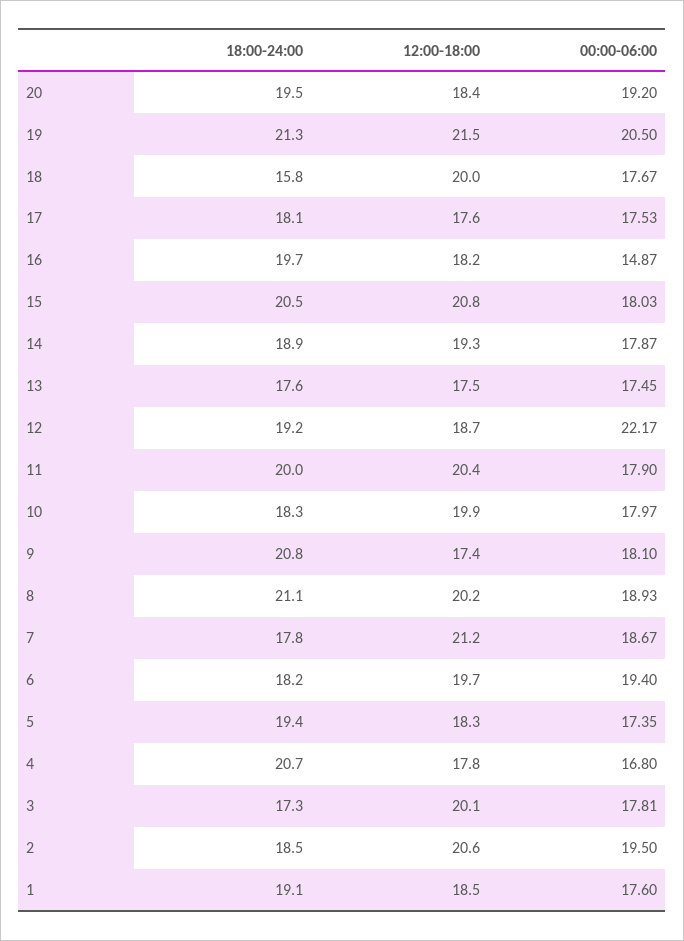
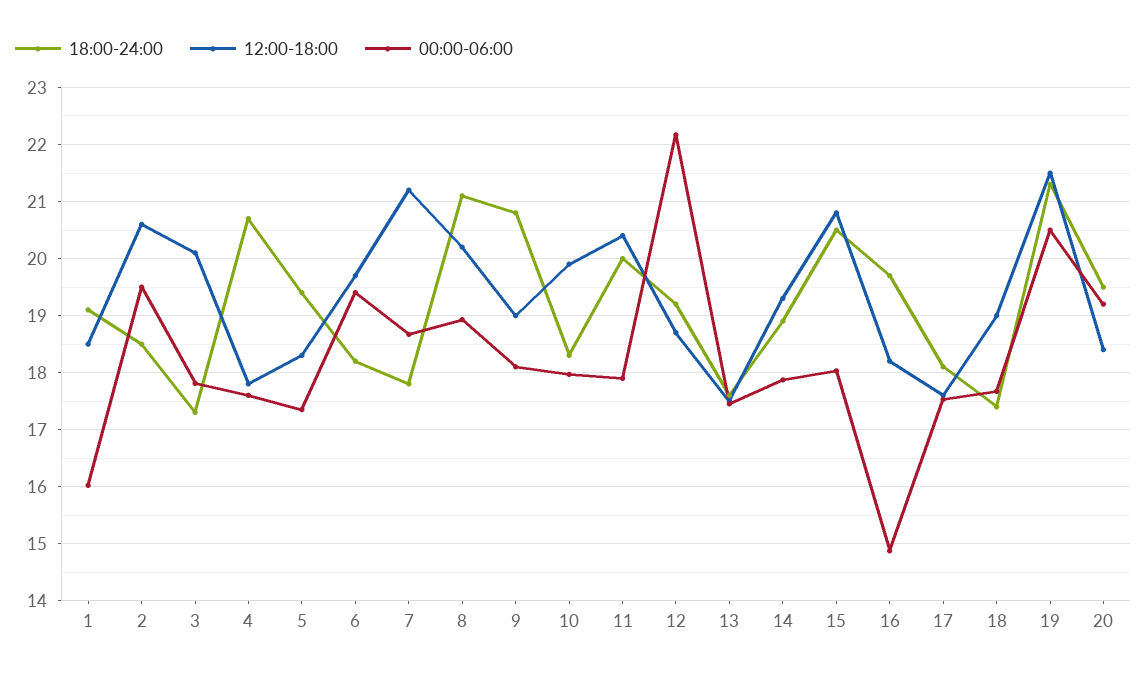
  {
    "18:00-24:00": {
      "20": 19.5,
      "19": 21.3,
-     "18": 15.8,
+     "18": 17.4,
      "17": 18.1,
      "16": 19.7,
      "15": 20.5,
      "14": 18.9,
      "13": 17.6,
      "12": 19.2,
      "11": 20,
      "10": 18.3,
      "9": 20.8,
      "8": 21.1,
      "7": 17.8,
      "6": 18.2,
      "5": 19.4,
      "4": 20.7,
      "3": 17.3,
      "2": 18.5,
      "1": 19.1
    },
    "12:00-18:00": {
      "20": 18.4,
      "19": 21.5,
-     "18": 20,
+     "18": 19,
      "17": 17.6,
      "16": 18.2,
      "15": 20.8,
      "14": 19.3,
      "13": 17.5,
      "12": 18.7,
      "11": 20.4,
      "10": 19.9,
-     "9": 17.4,
+     "9": 19,
      "8": 20.2,
      "7": 21.2,
      "6": 19.7,
      "5": 18.3,
      "4": 17.8,
      "3": 20.1,
      "2": 20.6,
      "1": 18.5
    },
    "00:00-06:00": {
      "20": 19.2,
      "19": 20.5,
      "18": 17.67,
      "17": 17.53,
      "16": 14.87,
      "15": 18.03,
      "14": 17.87,
      "13": 17.45,
      "12": 22.17,
      "11": 17.9,
      "10": 17.97,
      "9": 18.1,
      "8": 18.93,
      "7": 18.67,
      "6": 19.4,
      "5": 17.35,
-     "4": 16.8,
+     "4": 17.6,
      "3": 17.81,
      "2": 19.5,
-     "1": 17.6
+     "1": 16
    }
  }

